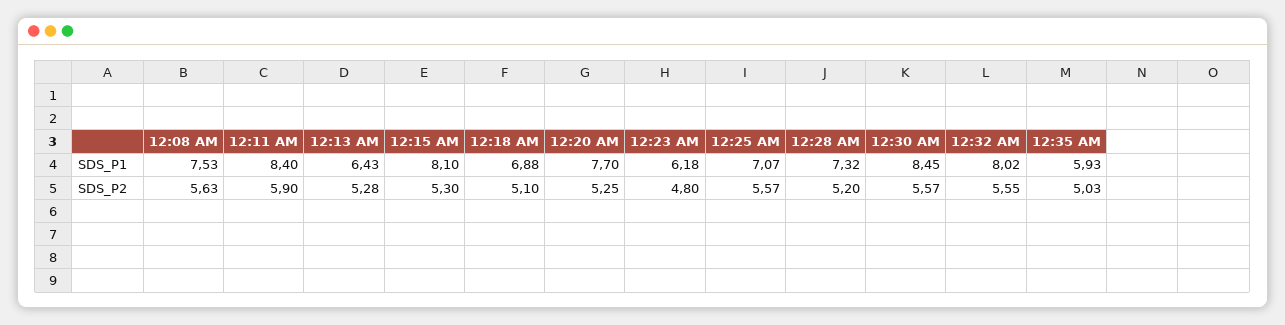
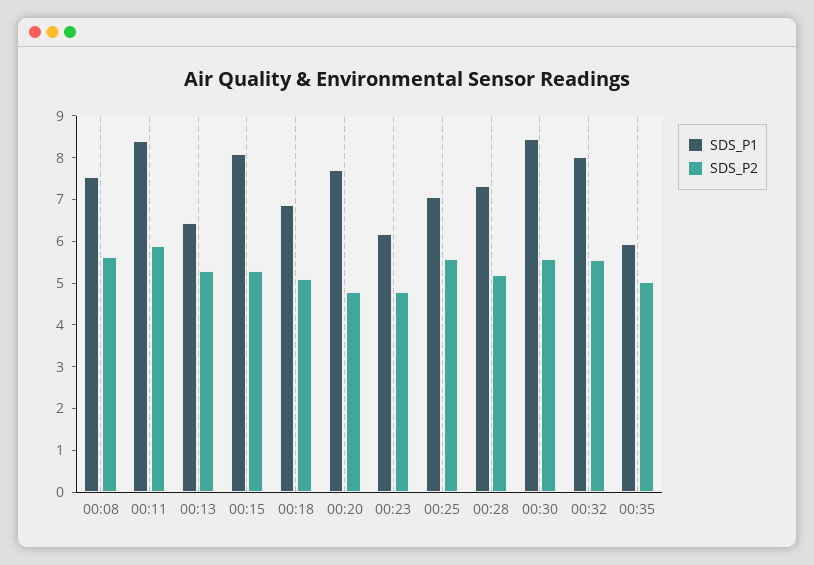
  {
    "SDS_P1": {
      "12:08 AM": 7.53,
      "12:11 AM": 8.4,
      "12:13 AM": 6.43,
      "12:15 AM": 8.1,
      "12:18 AM": 6.88,
      "12:20 AM": 7.7,
      "12:23 AM": 6.18,
      "12:25 AM": 7.07,
      "12:28 AM": 7.32,
      "12:30 AM": 8.45,
      "12:32 AM": 8.02,
      "12:35 AM": 5.93
    },
    "SDS_P2": {
      "12:08 AM": 5.63,
      "12:11 AM": 5.9,
      "12:13 AM": 5.28,
      "12:15 AM": 5.3,
      "12:18 AM": 5.1,
-     "12:20 AM": 5.25,
+     "12:20 AM": 4.8,
      "12:23 AM": 4.8,
      "12:25 AM": 5.57,
      "12:28 AM": 5.2,
      "12:30 AM": 5.57,
      "12:32 AM": 5.55,
      "12:35 AM": 5.03
    }
  }

